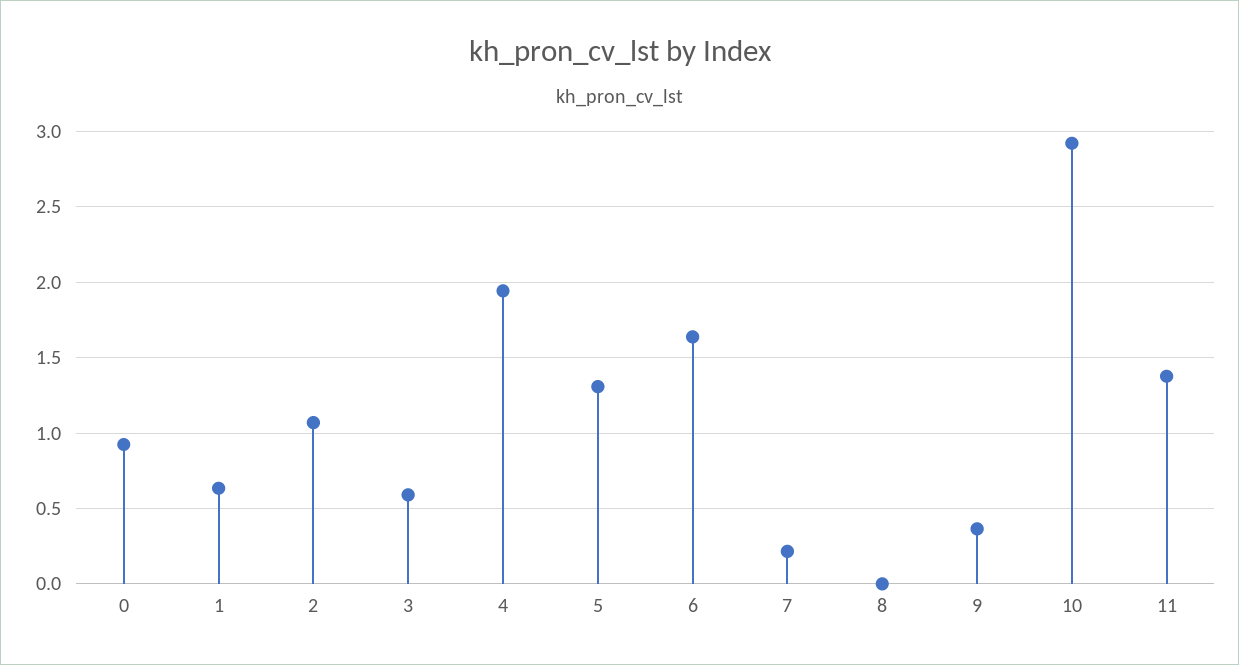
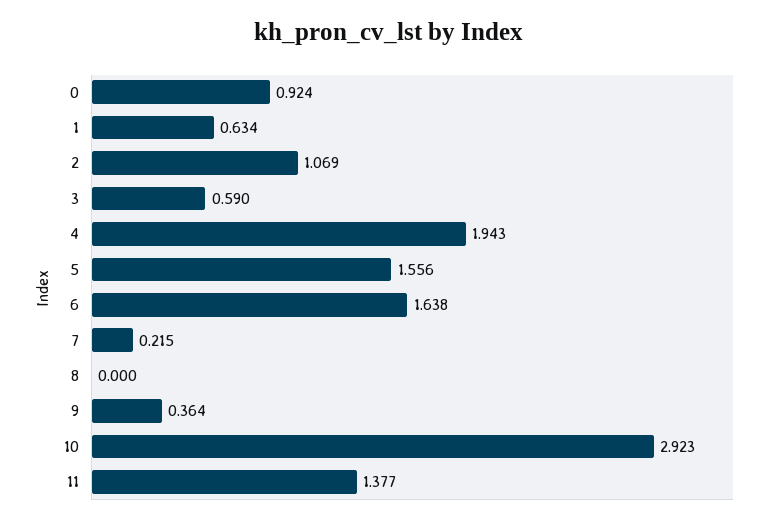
  {
    "0": 0.924,
    "1": 0.634,
    "2": 1.069,
    "3": 0.59,
    "4": 1.943,
-   "5": 1.3,
+   "5": 1.556,
    "6": 1.638,
    "7": 0.215,
    "8": 0,
    "9": 0.364,
    "10": 2.923,
    "11": 1.377
  }

